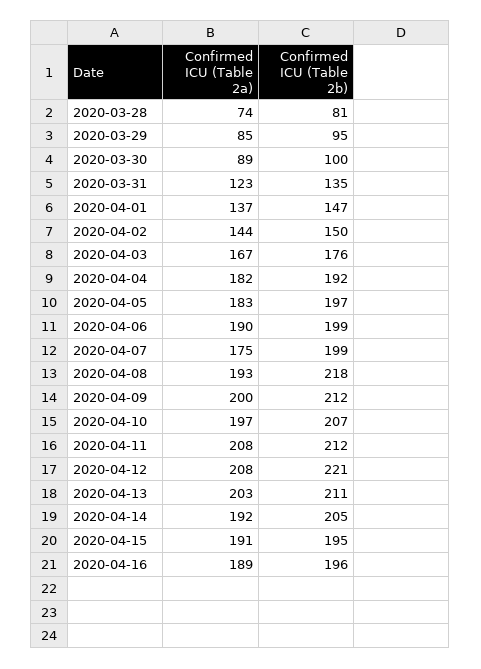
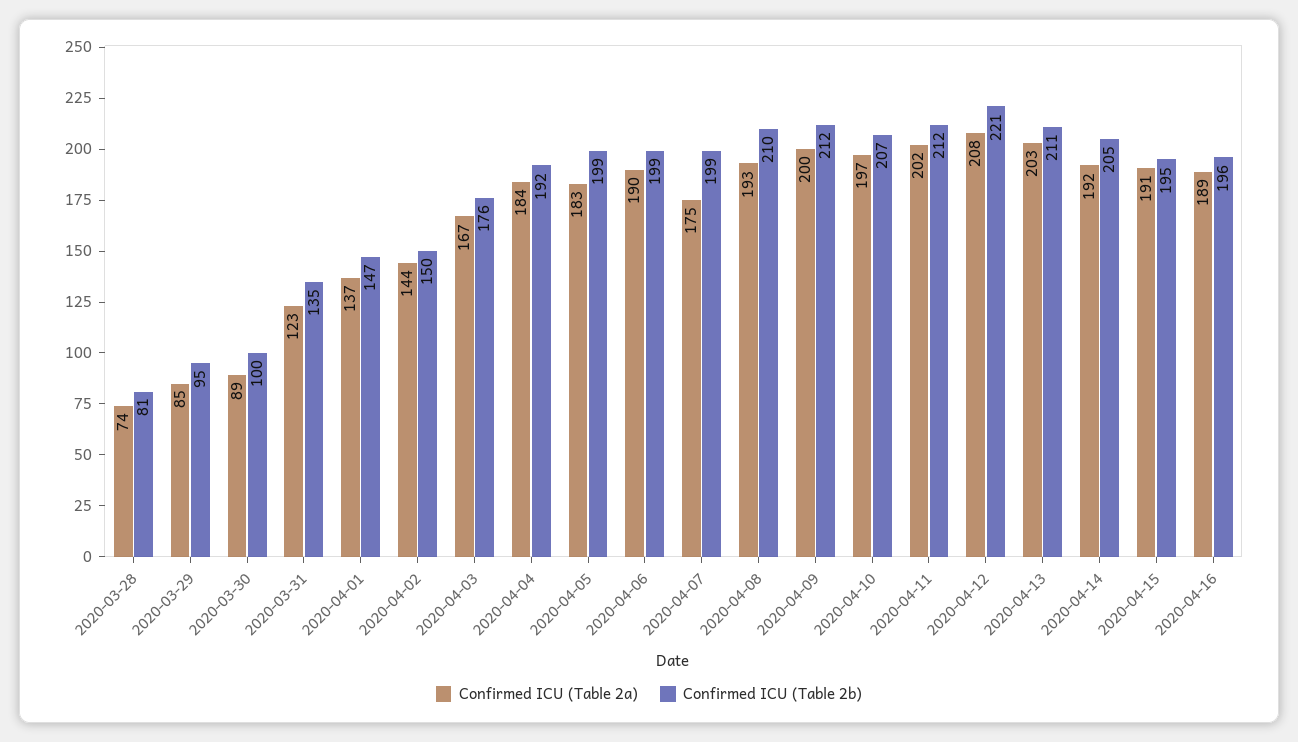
  {
    "Confirmed ICU (Table 2a)": {
      "2020-03-28": 74,
      "2020-03-29": 85,
      "2020-03-30": 89,
      "2020-03-31": 123,
      "2020-04-01": 137,
      "2020-04-02": 144,
      "2020-04-03": 167,
-     "2020-04-04": 182,
+     "2020-04-04": 184,
      "2020-04-05": 183,
      "2020-04-06": 190,
      "2020-04-07": 175,
      "2020-04-08": 193,
      "2020-04-09": 200,
      "2020-04-10": 197,
-     "2020-04-11": 208,
+     "2020-04-11": 202,
      "2020-04-12": 208,
      "2020-04-13": 203,
      "2020-04-14": 192,
      "2020-04-15": 191,
      "2020-04-16": 189
    },
    "Confirmed ICU (Table 2b)": {
      "2020-03-28": 81,
      "2020-03-29": 95,
      "2020-03-30": 100,
      "2020-03-31": 135,
      "2020-04-01": 147,
      "2020-04-02": 150,
      "2020-04-03": 176,
      "2020-04-04": 192,
-     "2020-04-05": 197,
+     "2020-04-05": 199,
      "2020-04-06": 199,
      "2020-04-07": 199,
-     "2020-04-08": 218,
+     "2020-04-08": 210,
      "2020-04-09": 212,
      "2020-04-10": 207,
      "2020-04-11": 212,
      "2020-04-12": 221,
      "2020-04-13": 211,
      "2020-04-14": 205,
      "2020-04-15": 195,
      "2020-04-16": 196
    }
  }

